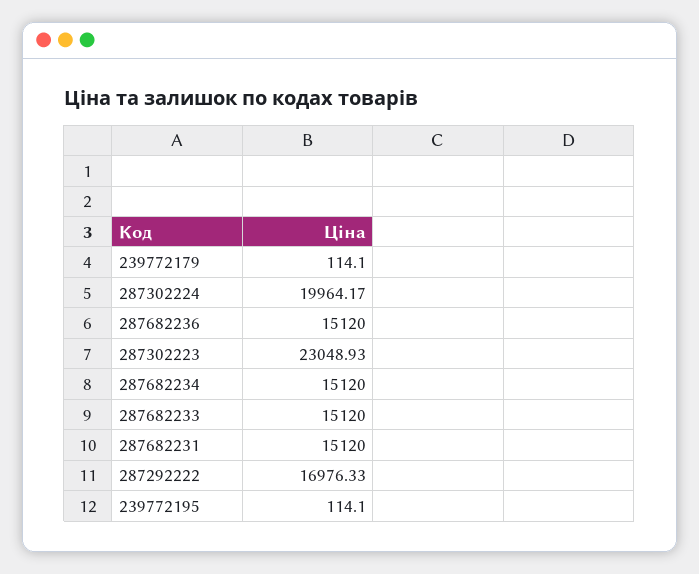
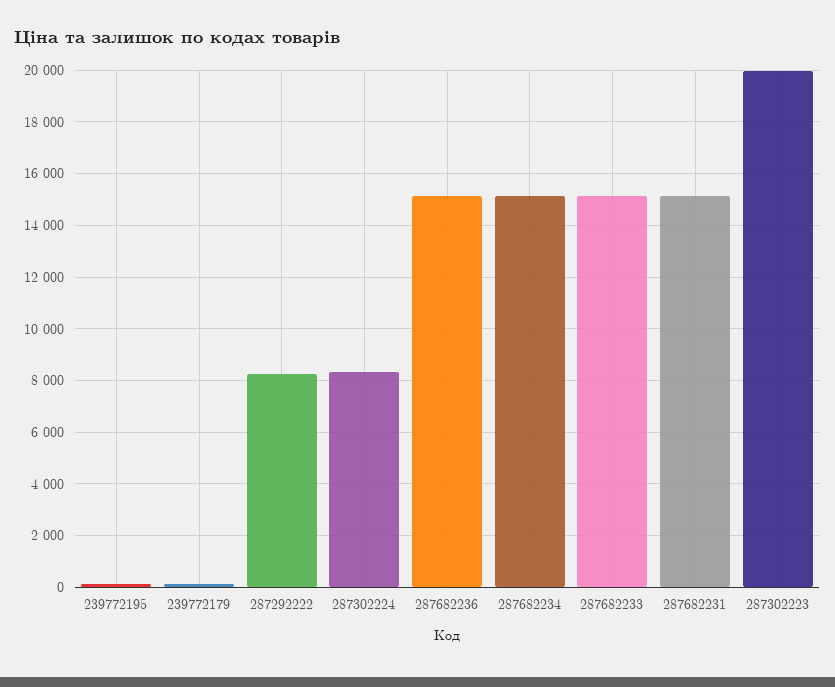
  {
    "239772179": 114.1,
-   "287302224": 19964.17,
+   "287302224": 8250,
    "287682236": 15120,
-   "287302223": 23048.93,
+   "287302223": 20000,
    "287682234": 15120,
    "287682233": 15120,
    "287682231": 15120,
-   "287292222": 16976.33,
+   "287292222": 8250,
    "239772195": 114.1
  }

